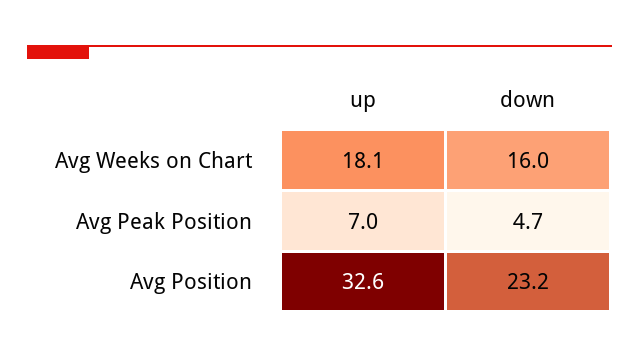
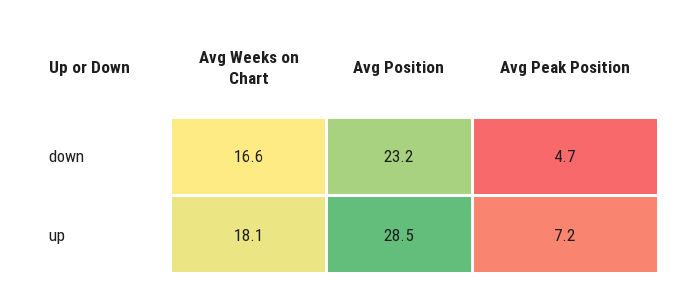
  {
    "up": {
      "Avg Weeks on Chart": 18.1,
-     "Avg Peak Position": 7,
+     "Avg Peak Position": 7.2,
-     "Avg Position": 32.6
+     "Avg Position": 28.5
    },
    "down": {
-     "Avg Weeks on Chart": 16,
+     "Avg Weeks on Chart": 16.6,
      "Avg Peak Position": 4.7,
      "Avg Position": 23.2
    }
  }

